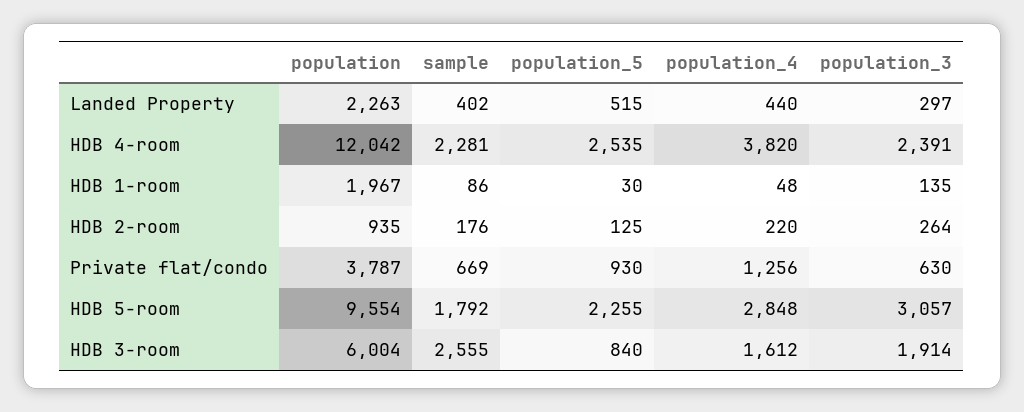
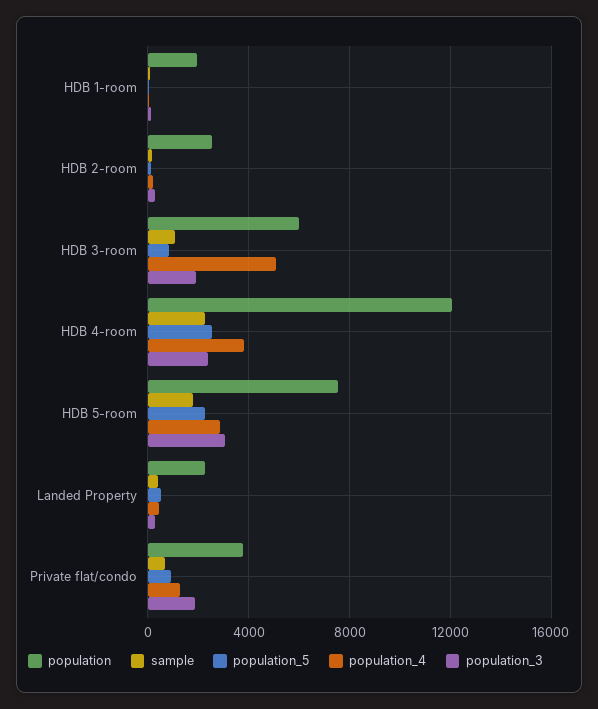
  {
    "population": {
      "Landed Property": 2263,
      "HDB 4-room": 12042,
      "HDB 1-room": 1967,
-     "HDB 2-room": 935,
+     "HDB 2-room": 2500,
      "Private flat/condo": 3787,
-     "HDB 5-room": 9554,
+     "HDB 5-room": 7500,
      "HDB 3-room": 6004
    },
    "sample": {
      "Landed Property": 402,
      "HDB 4-room": 2281,
      "HDB 1-room": 86,
      "HDB 2-room": 176,
      "Private flat/condo": 669,
      "HDB 5-room": 1792,
-     "HDB 3-room": 2555
+     "HDB 3-room": 1000
    },
    "population_5": {
      "Landed Property": 515,
      "HDB 4-room": 2535,
      "HDB 1-room": 30,
      "HDB 2-room": 125,
      "Private flat/condo": 930,
      "HDB 5-room": 2255,
      "HDB 3-room": 840
    },
    "population_4": {
      "Landed Property": 440,
      "HDB 4-room": 3820,
      "HDB 1-room": 48,
      "HDB 2-room": 220,
      "Private flat/condo": 1256,
      "HDB 5-room": 2848,
-     "HDB 3-room": 1612
+     "HDB 3-room": 5000
    },
    "population_3": {
      "Landed Property": 297,
      "HDB 4-room": 2391,
      "HDB 1-room": 135,
      "HDB 2-room": 264,
-     "Private flat/condo": 630,
+     "Private flat/condo": 2000,
      "HDB 5-room": 3057,
      "HDB 3-room": 1914
    }
  }

